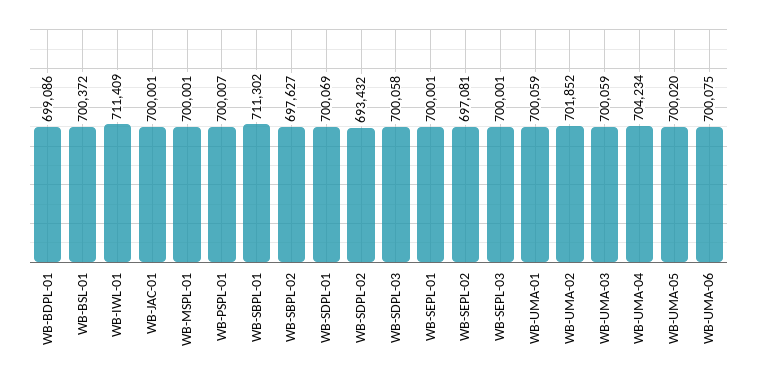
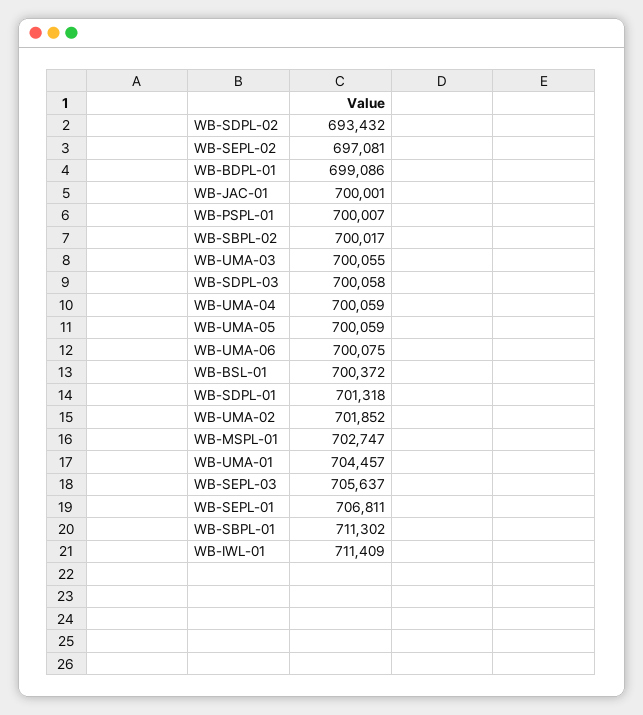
  {
    "WB-BDPL-01": 699086,
    "WB-BSL-01": 700372,
    "WB-IWL-01": 711409,
    "WB-JAC-01": 700001,
-   "WB-MSPL-01": 700001,
+   "WB-MSPL-01": 702747,
    "WB-PSPL-01": 700007,
    "WB-SBPL-01": 711302,
-   "WB-SBPL-02": 697627,
+   "WB-SBPL-02": 700017,
-   "WB-SDPL-01": 700069,
+   "WB-SDPL-01": 701318,
    "WB-SDPL-02": 693432,
    "WB-SDPL-03": 700058,
-   "WB-SEPL-01": 700001,
+   "WB-SEPL-01": 706811,
    "WB-SEPL-02": 697081,
-   "WB-SEPL-03": 700001,
+   "WB-SEPL-03": 705637,
-   "WB-UMA-01": 700059,
+   "WB-UMA-01": 704457,
    "WB-UMA-02": 701852,
-   "WB-UMA-03": 700059,
+   "WB-UMA-03": 700055,
-   "WB-UMA-04": 704234,
+   "WB-UMA-04": 700059,
-   "WB-UMA-05": 700020,
+   "WB-UMA-05": 700059,
    "WB-UMA-06": 700075
  }

